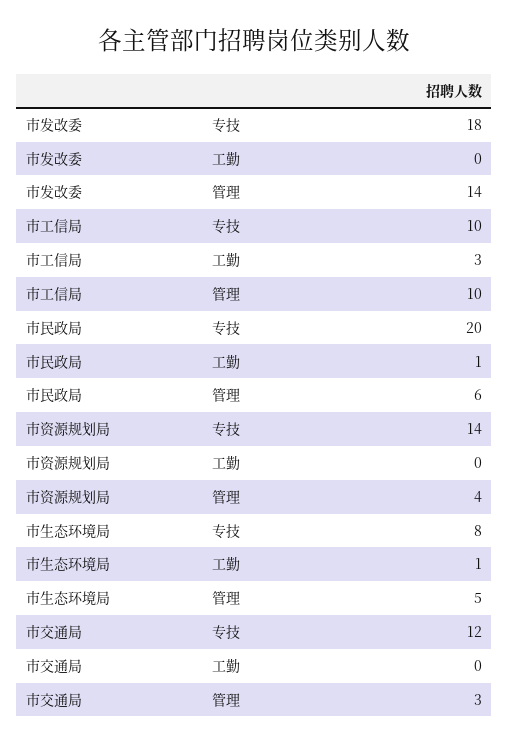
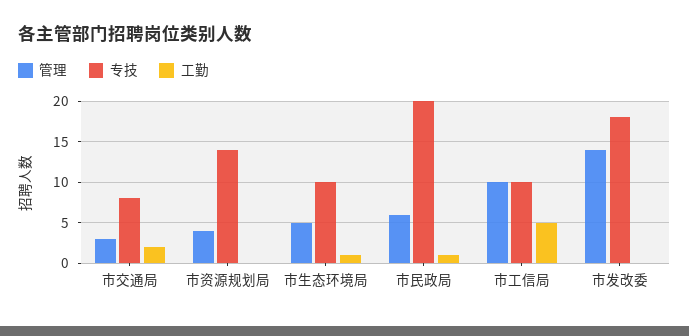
  {
    "专技": {
      "市发改委": 18,
      "市工信局": 10,
      "市民政局": 20,
      "市资源规划局": 14,
-     "市生态环境局": 8,
+     "市生态环境局": 10,
-     "市交通局": 12
+     "市交通局": 8
    },
    "工勤": {
      "市发改委": 0,
-     "市工信局": 3,
+     "市工信局": 5,
      "市民政局": 1,
      "市资源规划局": 0,
      "市生态环境局": 1,
-     "市交通局": 0
+     "市交通局": 2
    },
    "管理": {
      "市发改委": 14,
      "市工信局": 10,
      "市民政局": 6,
      "市资源规划局": 4,
      "市生态环境局": 5,
      "市交通局": 3
    }
  }

